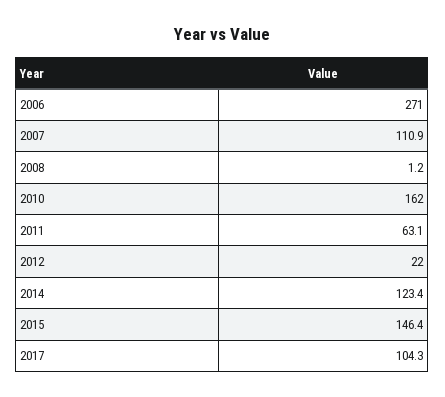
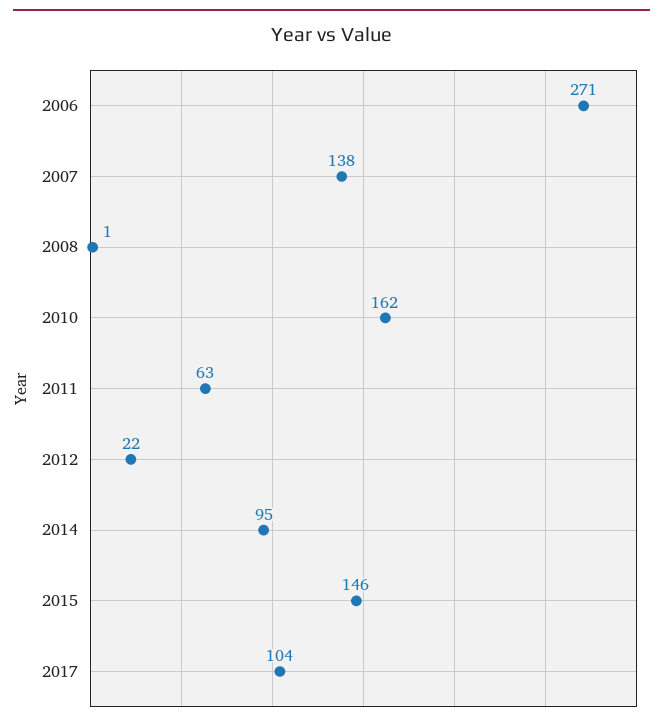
  {
    "2006": 271,
-   "2007": 110.9,
+   "2007": 138,
    "2008": 1.2,
    "2010": 162,
    "2011": 63.1,
    "2012": 22,
-   "2014": 123.4,
+   "2014": 95,
    "2015": 146.4,
    "2017": 104.3
  }

